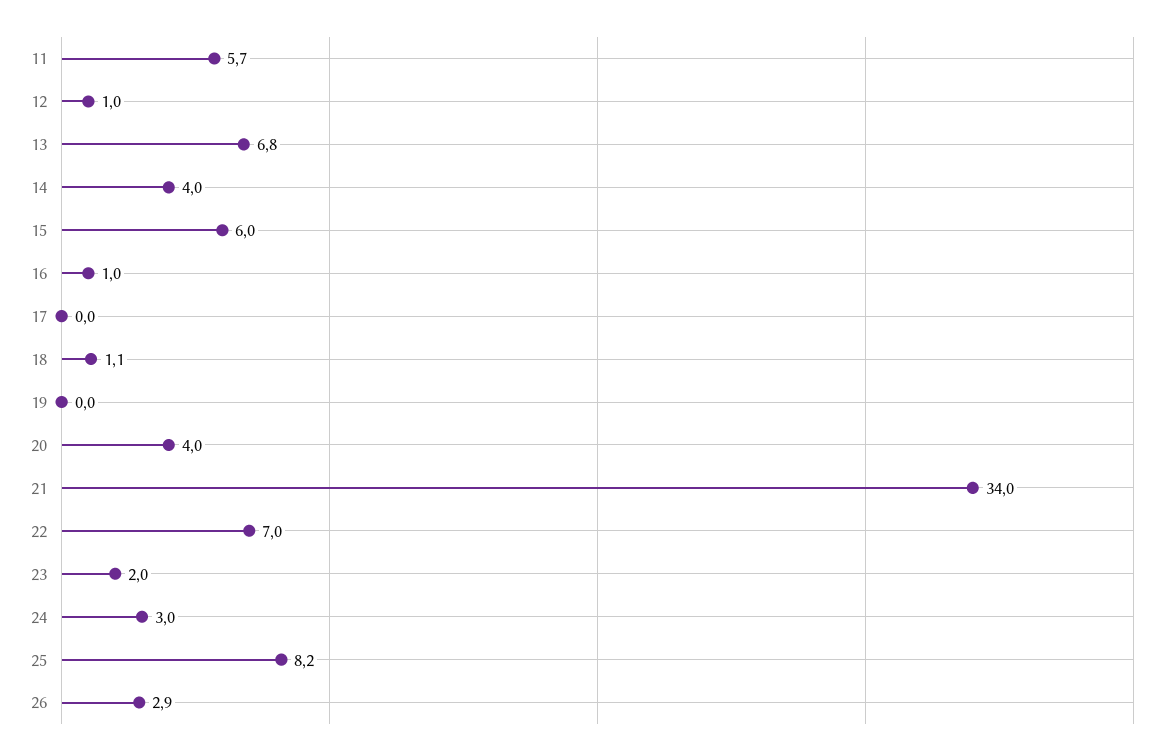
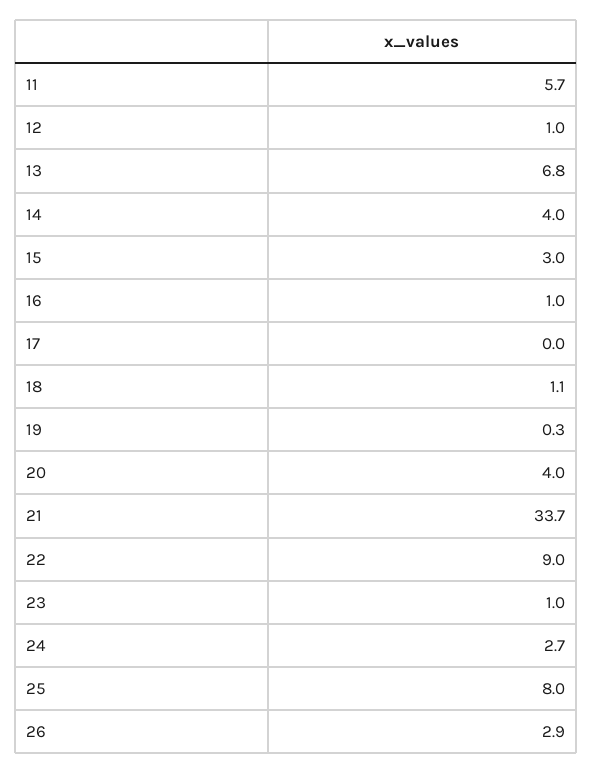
  {
    "11": 5.7,
    "12": 1,
    "13": 6.8,
    "14": 4,
-   "15": 6,
+   "15": 3,
    "16": 1,
    "17": 0,
    "18": 1.1,
-   "19": 0,
+   "19": 0.3,
    "20": 4,
-   "21": 34,
+   "21": 33.7,
-   "22": 7,
+   "22": 9,
-   "23": 2,
+   "23": 1,
-   "24": 3,
+   "24": 2.7,
-   "25": 8.2,
+   "25": 8,
    "26": 2.9
  }

